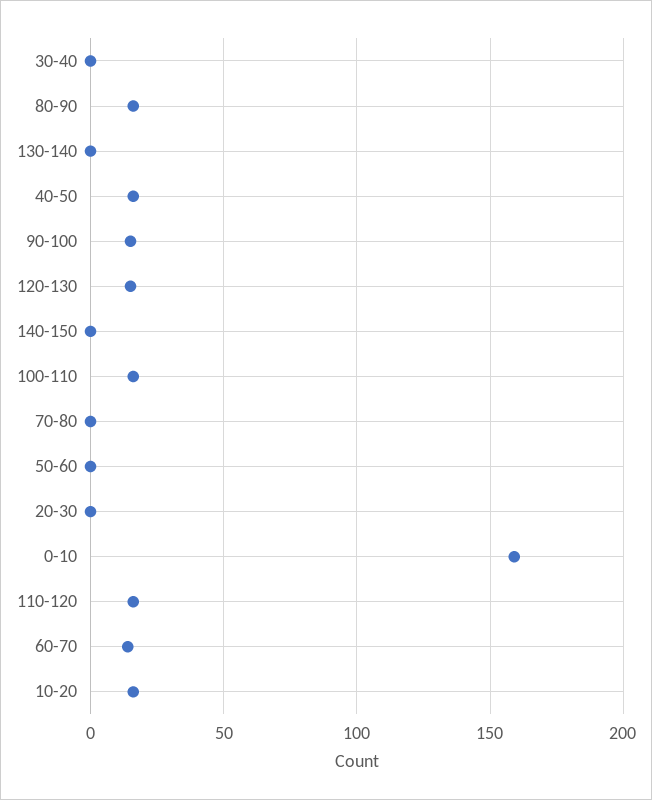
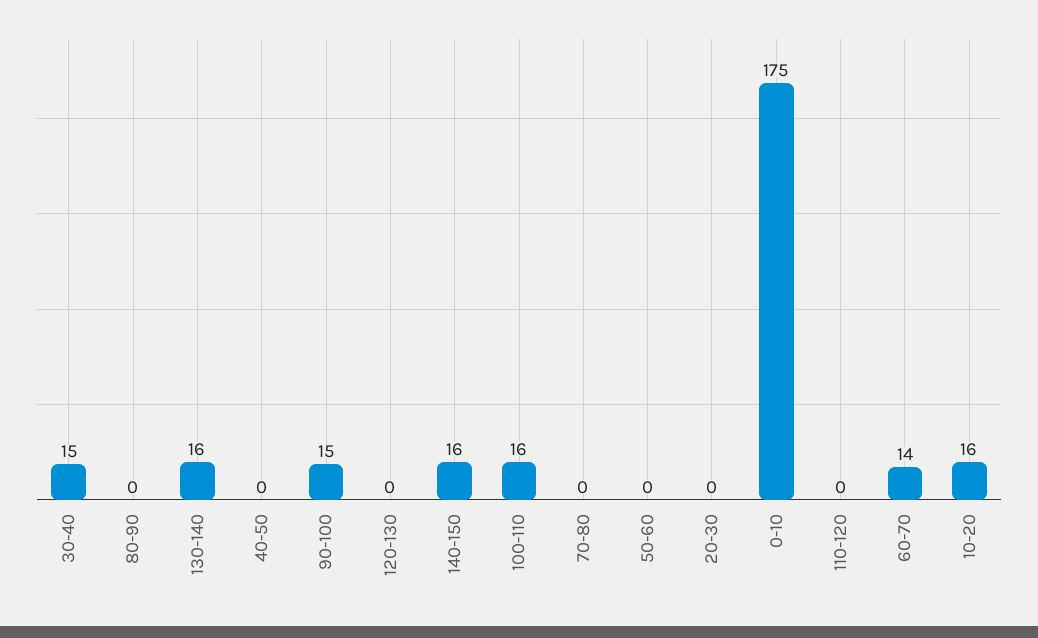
  {
-   "30-40": 0,
+   "30-40": 15,
-   "80-90": 15,
+   "80-90": 0,
-   "130-140": 0,
+   "130-140": 16,
-   "40-50": 15,
+   "40-50": 0,
    "90-100": 15,
-   "120-130": 15,
+   "120-130": 0,
-   "140-150": 0,
+   "140-150": 16,
    "100-110": 16,
    "70-80": 0,
    "50-60": 0,
    "20-30": 0,
-   "0-10": 160,
+   "0-10": 175,
-   "110-120": 15,
+   "110-120": 0,
    "60-70": 14,
    "10-20": 16
  }

